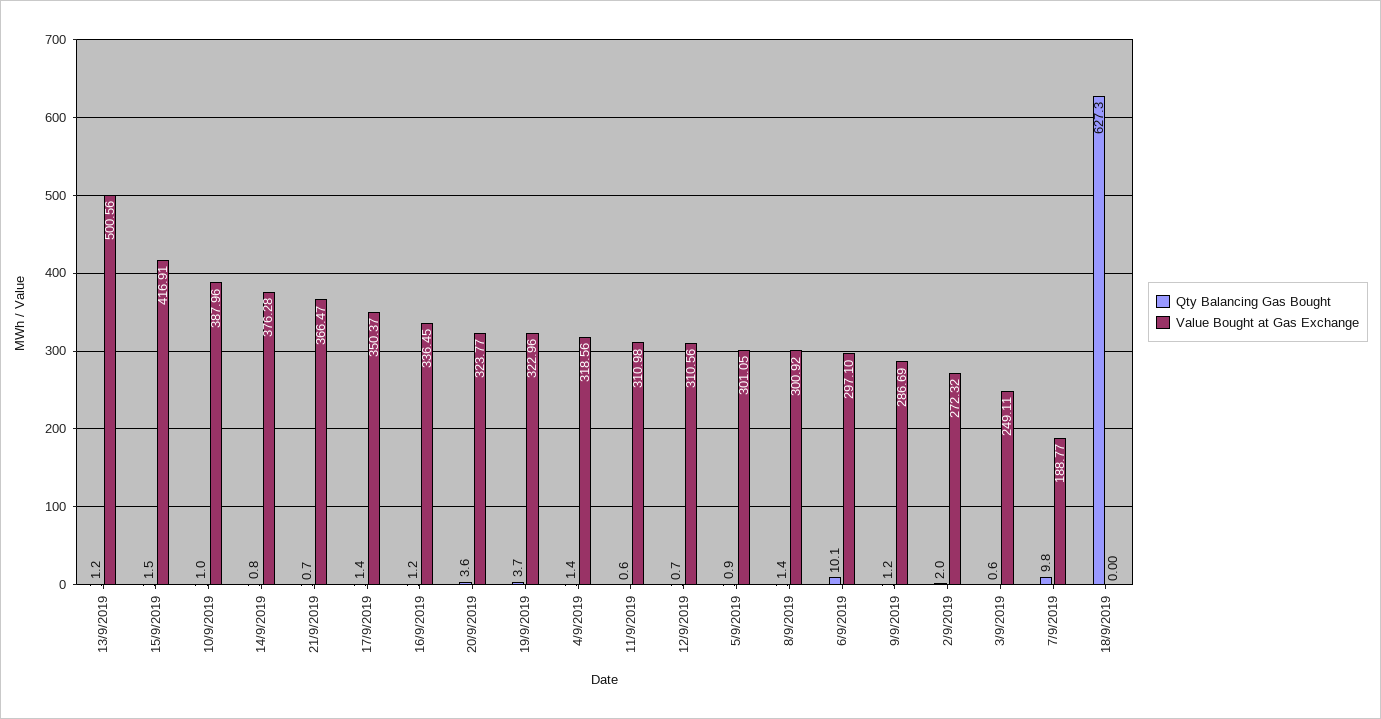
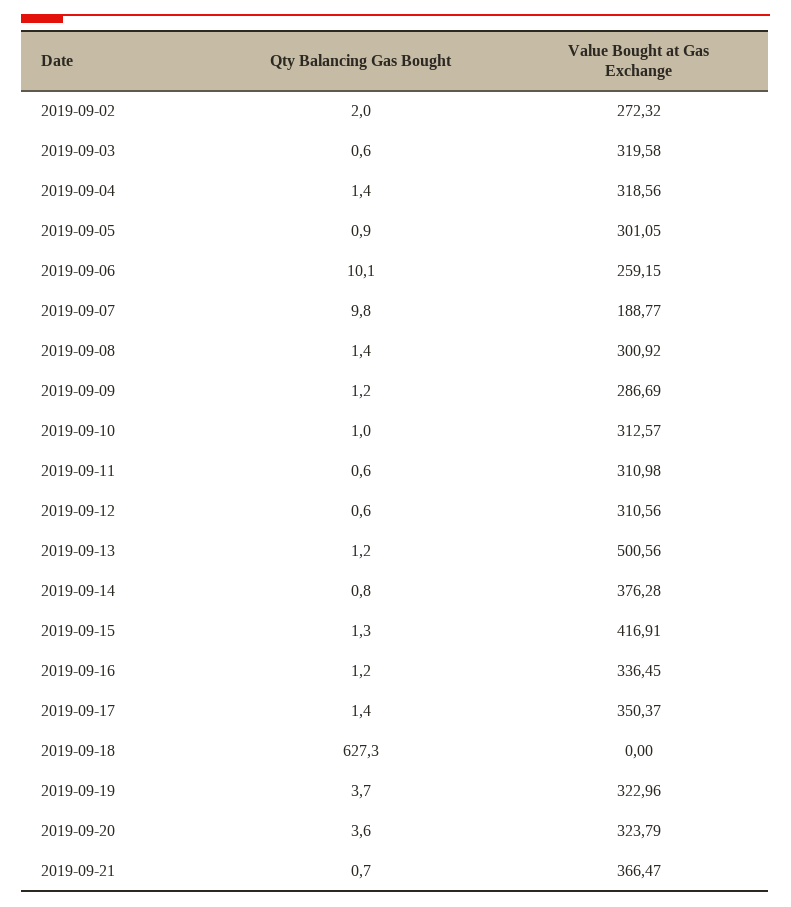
  {
    "Qty Balancing Gas Bought": {
      "13/9/2019": 1.2,
-     "15/9/2019": 1.5,
+     "15/9/2019": 1.3,
      "10/9/2019": 1,
      "14/9/2019": 0.8,
      "21/9/2019": 0.7,
      "17/9/2019": 1.4,
      "16/9/2019": 1.2,
      "20/9/2019": 3.6,
      "19/9/2019": 3.7,
      "4/9/2019": 1.4,
      "11/9/2019": 0.6,
-     "12/9/2019": 0.7,
+     "12/9/2019": 0.6,
      "5/9/2019": 0.9,
      "8/9/2019": 1.4,
      "6/9/2019": 10.1,
      "9/9/2019": 1.2,
      "2/9/2019": 2,
      "3/9/2019": 0.6,
      "7/9/2019": 9.8,
      "18/9/2019": 627.3
    },
    "Value Bought at Gas Exchange": {
      "13/9/2019": 500.56,
      "15/9/2019": 416.91,
-     "10/9/2019": 387.96,
+     "10/9/2019": 312.57,
      "14/9/2019": 376.28,
      "21/9/2019": 366.47,
      "17/9/2019": 350.37,
      "16/9/2019": 336.45,
-     "20/9/2019": 323.77,
+     "20/9/2019": 323.79,
      "19/9/2019": 322.96,
      "4/9/2019": 318.56,
      "11/9/2019": 310.98,
      "12/9/2019": 310.56,
      "5/9/2019": 301.05,
      "8/9/2019": 300.92,
-     "6/9/2019": 297.1,
+     "6/9/2019": 259.15,
      "9/9/2019": 286.69,
      "2/9/2019": 272.32,
-     "3/9/2019": 249.11,
+     "3/9/2019": 319.58,
      "7/9/2019": 188.77,
      "18/9/2019": 0
    }
  }

